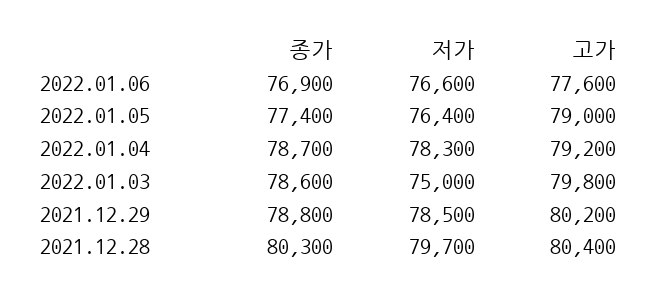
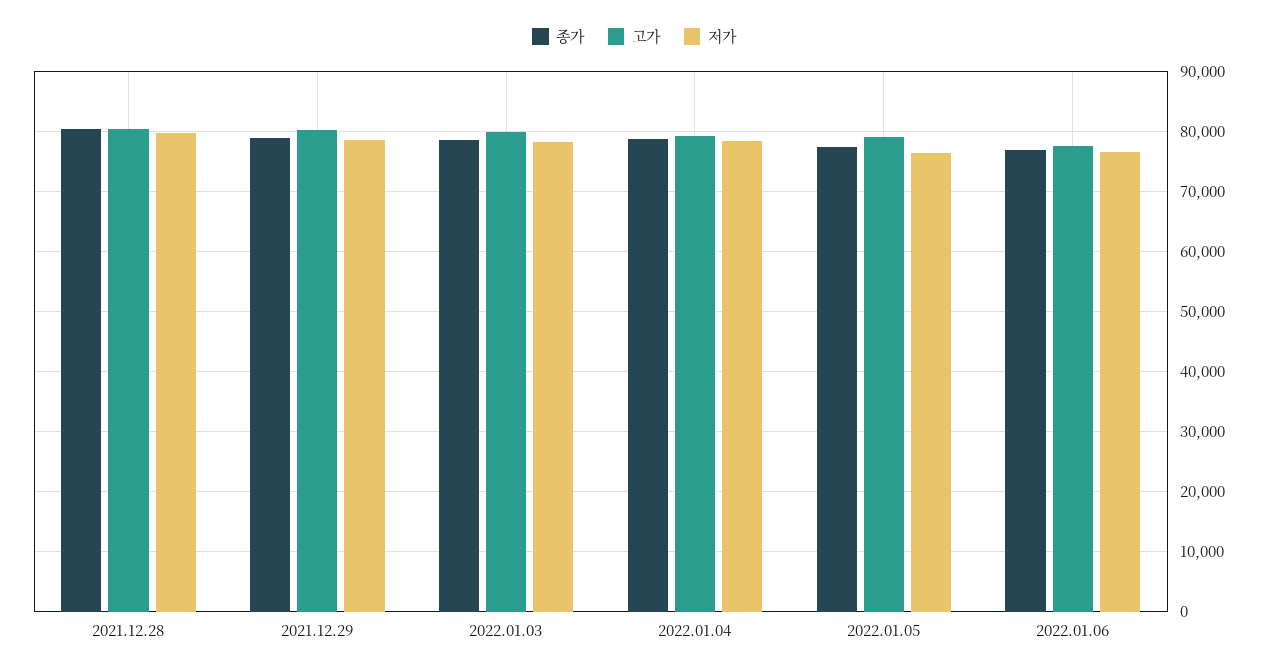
  {
    "종가": {
      "2022.01.06": 76900,
      "2022.01.05": 77400,
      "2022.01.04": 78700,
      "2022.01.03": 78600,
      "2021.12.29": 78800,
      "2021.12.28": 80300
    },
    "저가": {
      "2022.01.06": 76600,
      "2022.01.05": 76400,
      "2022.01.04": 78300,
-     "2022.01.03": 75000,
+     "2022.01.03": 78000,
      "2021.12.29": 78500,
      "2021.12.28": 79700
    },
    "고가": {
      "2022.01.06": 77600,
      "2022.01.05": 79000,
      "2022.01.04": 79200,
      "2022.01.03": 79800,
      "2021.12.29": 80200,
      "2021.12.28": 80400
    }
  }

